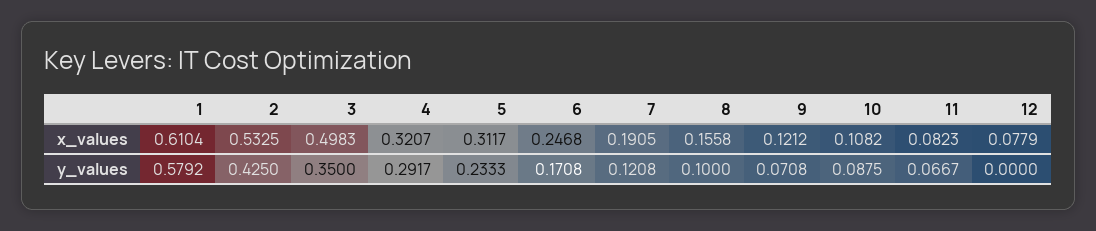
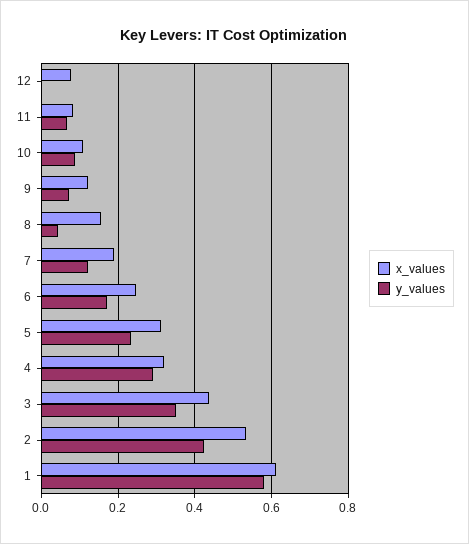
  {
    "x_values": {
      "1": 0.6104,
      "2": 0.5325,
-     "3": 0.4983,
+     "3": 0.44,
      "4": 0.3207,
      "5": 0.3117,
      "6": 0.2468,
      "7": 0.1905,
      "8": 0.1558,
      "9": 0.1212,
      "10": 0.1082,
      "11": 0.0823,
      "12": 0.0779
    },
    "y_values": {
      "1": 0.5792,
      "2": 0.425,
      "3": 0.35,
      "4": 0.2917,
      "5": 0.2333,
      "6": 0.1708,
      "7": 0.1208,
-     "8": 0.1,
+     "8": 0.04,
      "9": 0.0708,
      "10": 0.0875,
      "11": 0.0667,
      "12": 0
    }
  }

